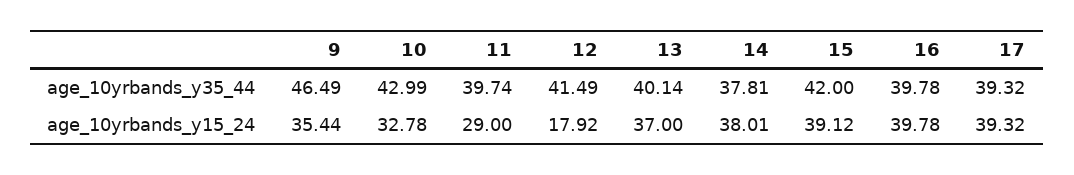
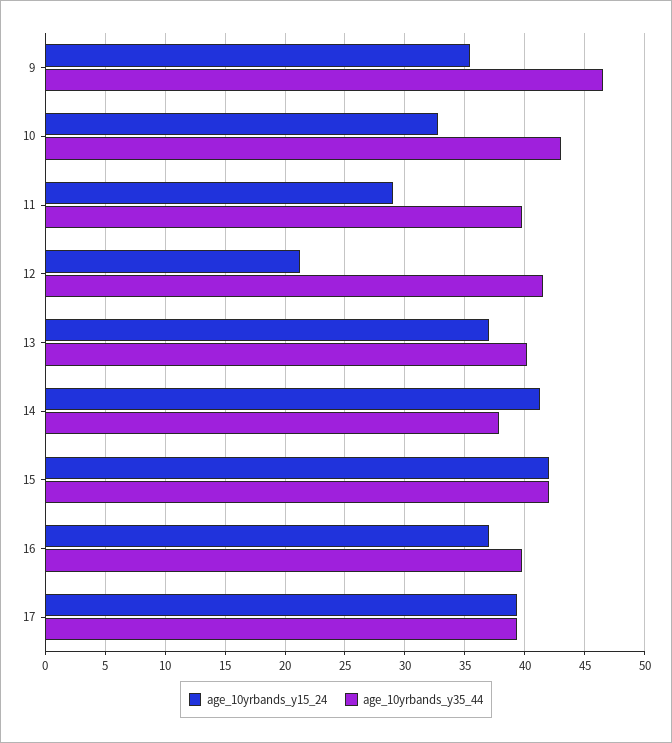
  {
    "age_10yrbands_y35_44": {
      "9": 46.49,
      "10": 42.99,
      "11": 39.74,
      "12": 41.49,
      "13": 40.14,
      "14": 37.81,
      "15": 42,
      "16": 39.78,
      "17": 39.32
    },
    "age_10yrbands_y15_24": {
      "9": 35.44,
      "10": 32.78,
      "11": 29,
-     "12": 17.92,
+     "12": 21,
      "13": 37,
-     "14": 38.01,
+     "14": 41,
-     "15": 39.12,
+     "15": 42,
-     "16": 39.78,
+     "16": 37,
      "17": 39.32
    }
  }

